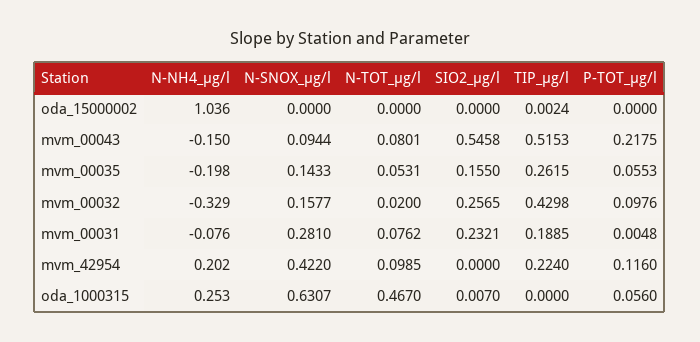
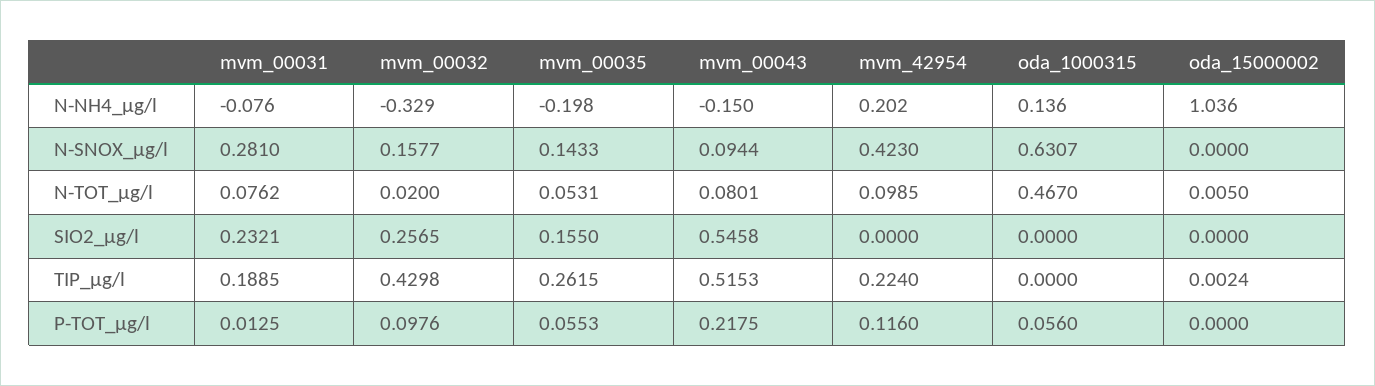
  {
    "N-NH4_µg/l": {
      "oda_15000002": 1.036,
      "mvm_00043": -0.15,
      "mvm_00035": -0.198,
      "mvm_00032": -0.329,
      "mvm_00031": -0.076,
      "mvm_42954": 0.202,
-     "oda_1000315": 0.253
+     "oda_1000315": 0.136
    },
    "N-SNOX_µg/l": {
      "oda_15000002": 0,
      "mvm_00043": 0.0944,
      "mvm_00035": 0.1433,
      "mvm_00032": 0.1577,
      "mvm_00031": 0.281,
-     "mvm_42954": 0.422,
+     "mvm_42954": 0.423,
      "oda_1000315": 0.6307
    },
    "N-TOT_µg/l": {
-     "oda_15000002": 0,
+     "oda_15000002": 0.005,
      "mvm_00043": 0.0801,
      "mvm_00035": 0.0531,
      "mvm_00032": 0.02,
      "mvm_00031": 0.0762,
      "mvm_42954": 0.0985,
      "oda_1000315": 0.467
    },
    "SIO2_µg/l": {
      "oda_15000002": 0,
      "mvm_00043": 0.5458,
      "mvm_00035": 0.155,
      "mvm_00032": 0.2565,
      "mvm_00031": 0.2321,
      "mvm_42954": 0,
-     "oda_1000315": 0.007
+     "oda_1000315": 0
    },
    "TIP_µg/l": {
      "oda_15000002": 0.0024,
      "mvm_00043": 0.5153,
      "mvm_00035": 0.2615,
      "mvm_00032": 0.4298,
      "mvm_00031": 0.1885,
      "mvm_42954": 0.224,
      "oda_1000315": 0
    },
    "P-TOT_µg/l": {
      "oda_15000002": 0,
      "mvm_00043": 0.2175,
      "mvm_00035": 0.0553,
      "mvm_00032": 0.0976,
-     "mvm_00031": 0.0048,
+     "mvm_00031": 0.0125,
      "mvm_42954": 0.116,
      "oda_1000315": 0.056
    }
  }

